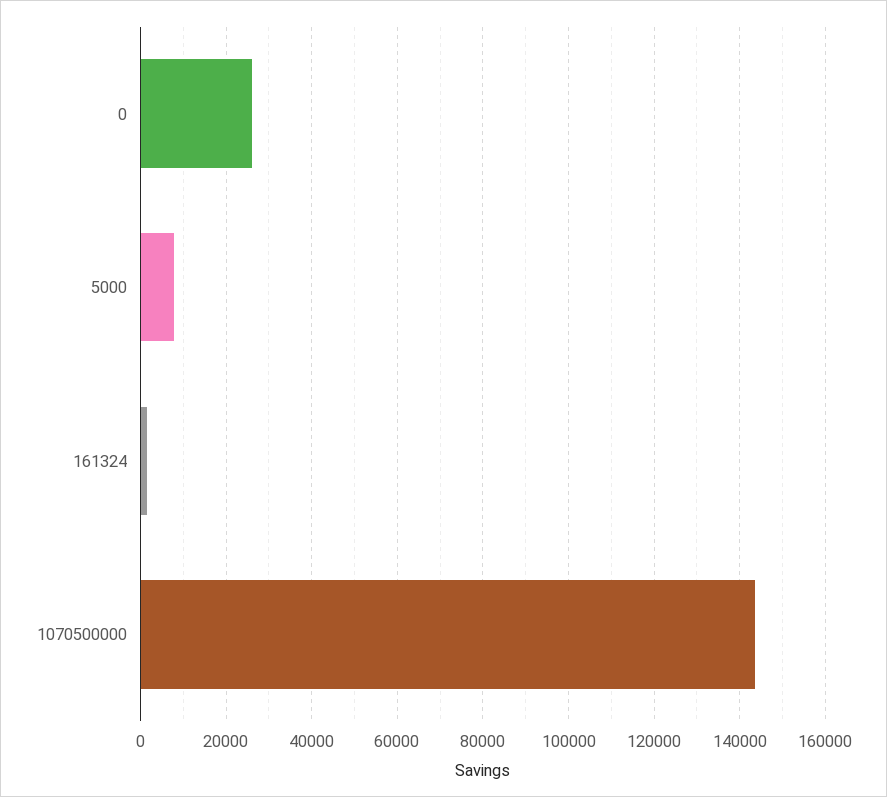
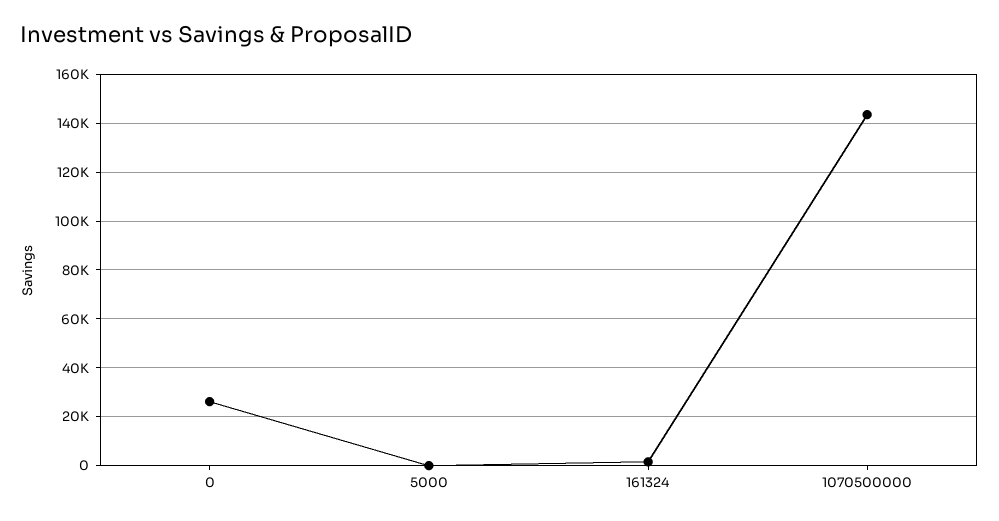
  {
    "0": 26000,
-   "5000": 8000,
+   "5000": 0,
    "161324": 2000,
    "1070500000": 144000
  }

